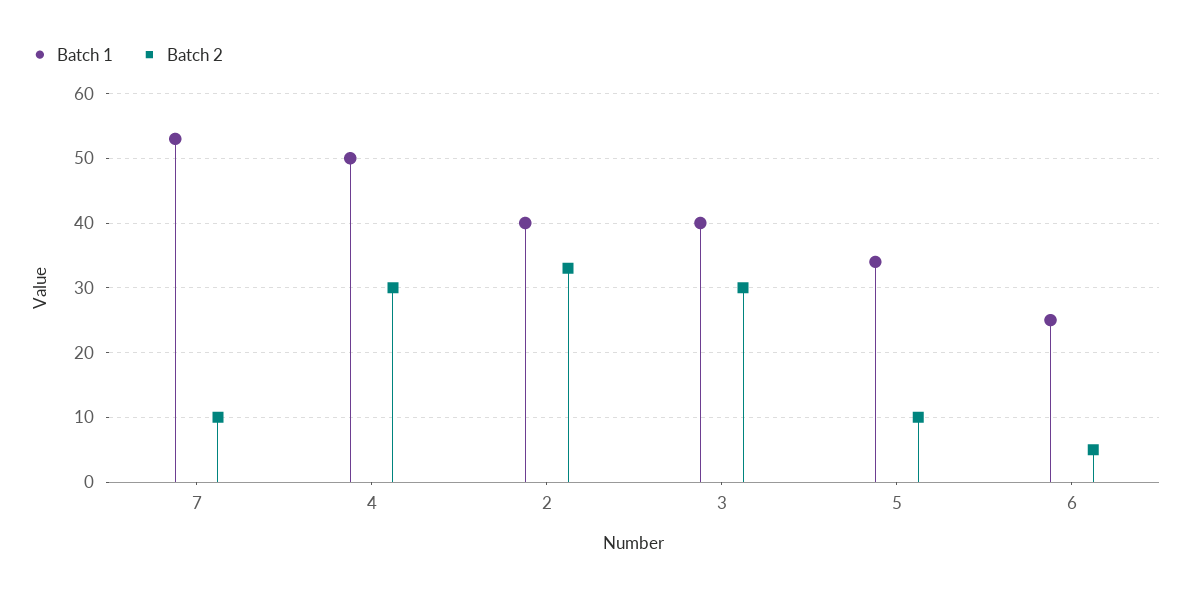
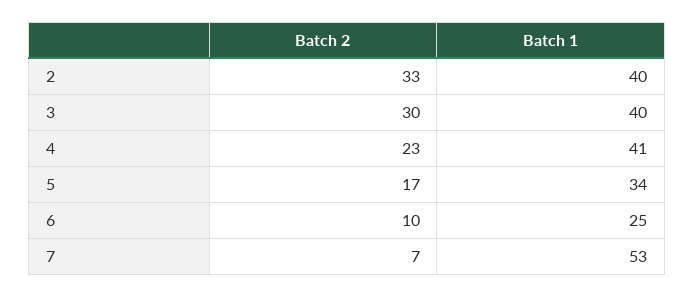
  {
    "Batch 1": {
      "7": 53,
-     "4": 50,
+     "4": 41,
      "2": 40,
      "3": 40,
      "5": 34,
      "6": 25
    },
    "Batch 2": {
-     "7": 10,
+     "7": 7,
-     "4": 30,
+     "4": 23,
      "2": 33,
      "3": 30,
-     "5": 10,
+     "5": 17,
-     "6": 5
+     "6": 10
    }
  }

